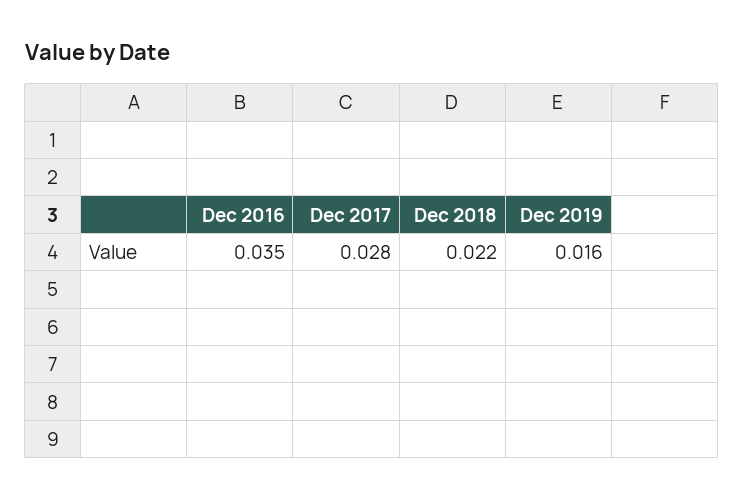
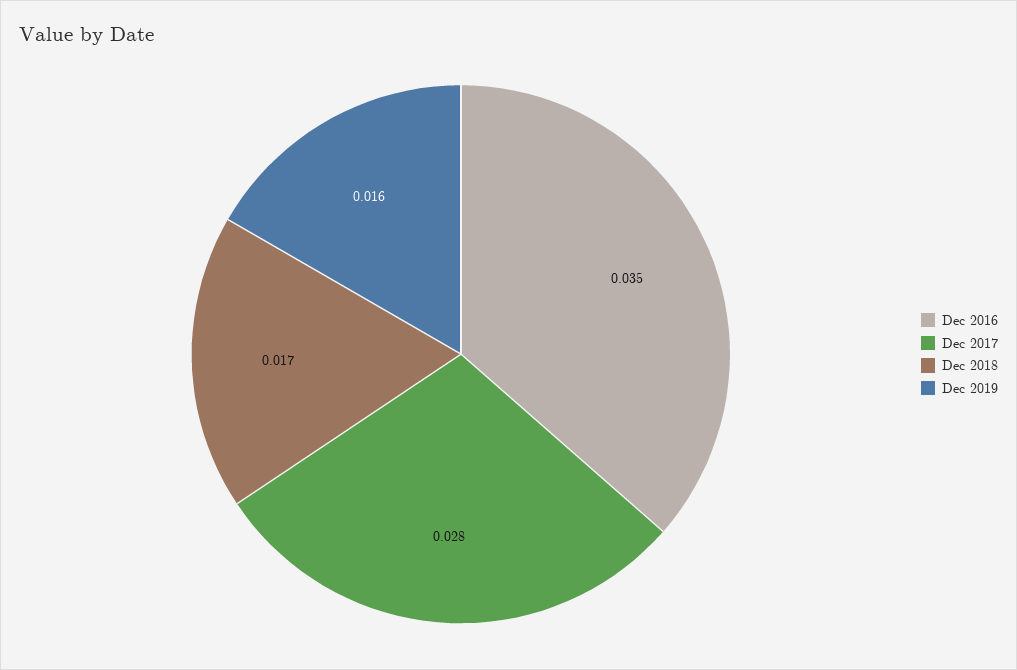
  {
    "Dec 2016": 0.035,
    "Dec 2017": 0.028,
-   "Dec 2018": 0.022,
+   "Dec 2018": 0.017,
    "Dec 2019": 0.016
  }

